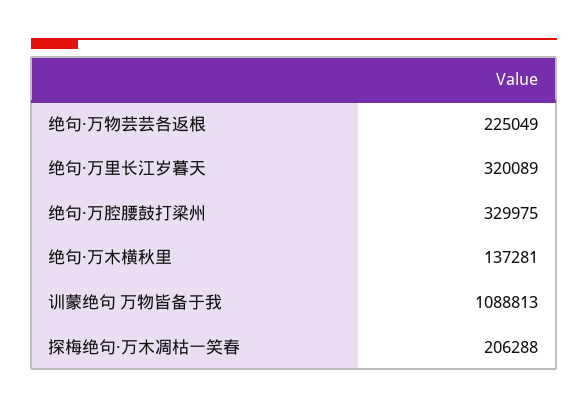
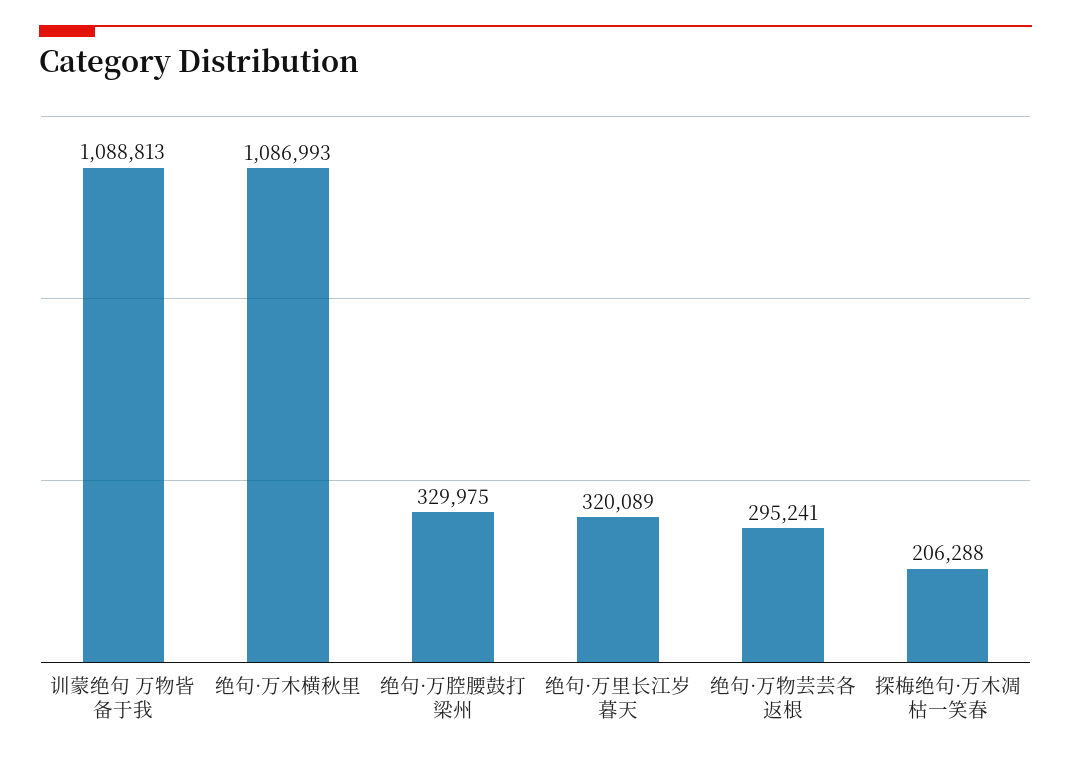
  {
-   "绝句·万物芸芸各返根": 225049,
+   "绝句·万物芸芸各返根": 295241,
    "绝句·万里长江岁暮天": 320089,
    "绝句·万腔腰鼓打梁州": 329975,
-   "绝句·万木横秋里": 137281,
+   "绝句·万木横秋里": 1086993,
    "训蒙绝句 万物皆备于我": 1088813,
    "探梅绝句·万木凋枯一笑春": 206288
  }

